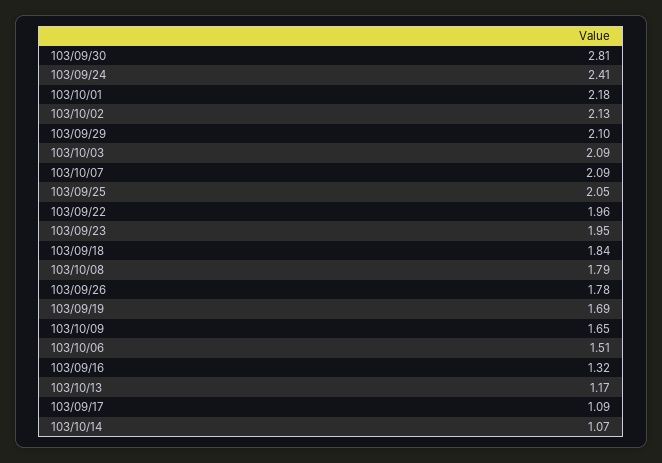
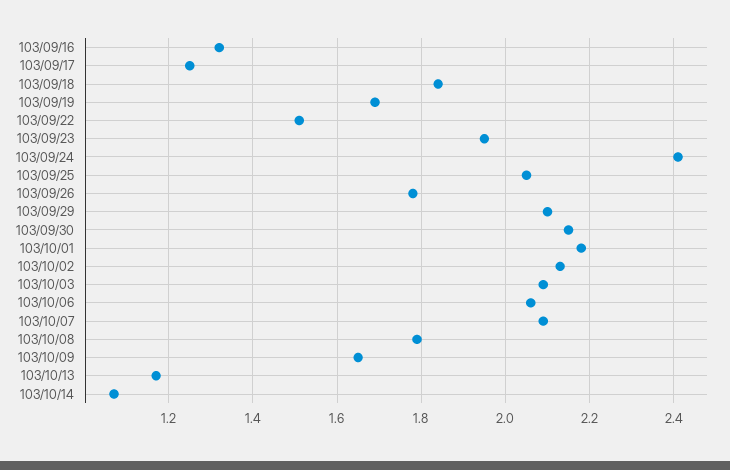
  {
-   "103/09/30": 2.81,
+   "103/09/30": 2.15,
    "103/09/24": 2.41,
    "103/10/01": 2.18,
    "103/10/02": 2.13,
    "103/09/29": 2.1,
    "103/10/03": 2.09,
    "103/10/07": 2.09,
    "103/09/25": 2.05,
-   "103/09/22": 1.96,
+   "103/09/22": 1.5,
    "103/09/23": 1.95,
    "103/09/18": 1.84,
    "103/10/08": 1.79,
    "103/09/26": 1.78,
    "103/09/19": 1.69,
    "103/10/09": 1.65,
-   "103/10/06": 1.51,
+   "103/10/06": 2.05,
    "103/09/16": 1.32,
    "103/10/13": 1.17,
-   "103/09/17": 1.09,
+   "103/09/17": 1.25,
    "103/10/14": 1.07
  }

